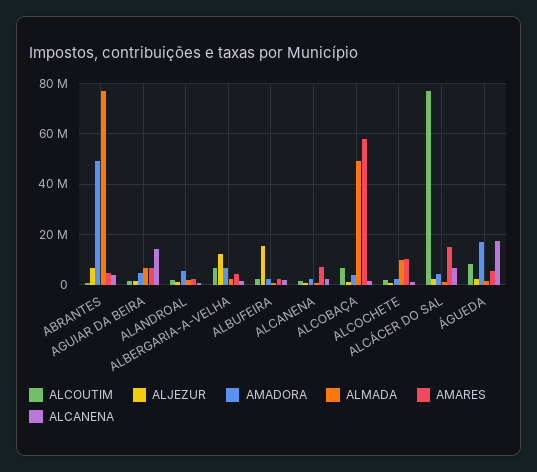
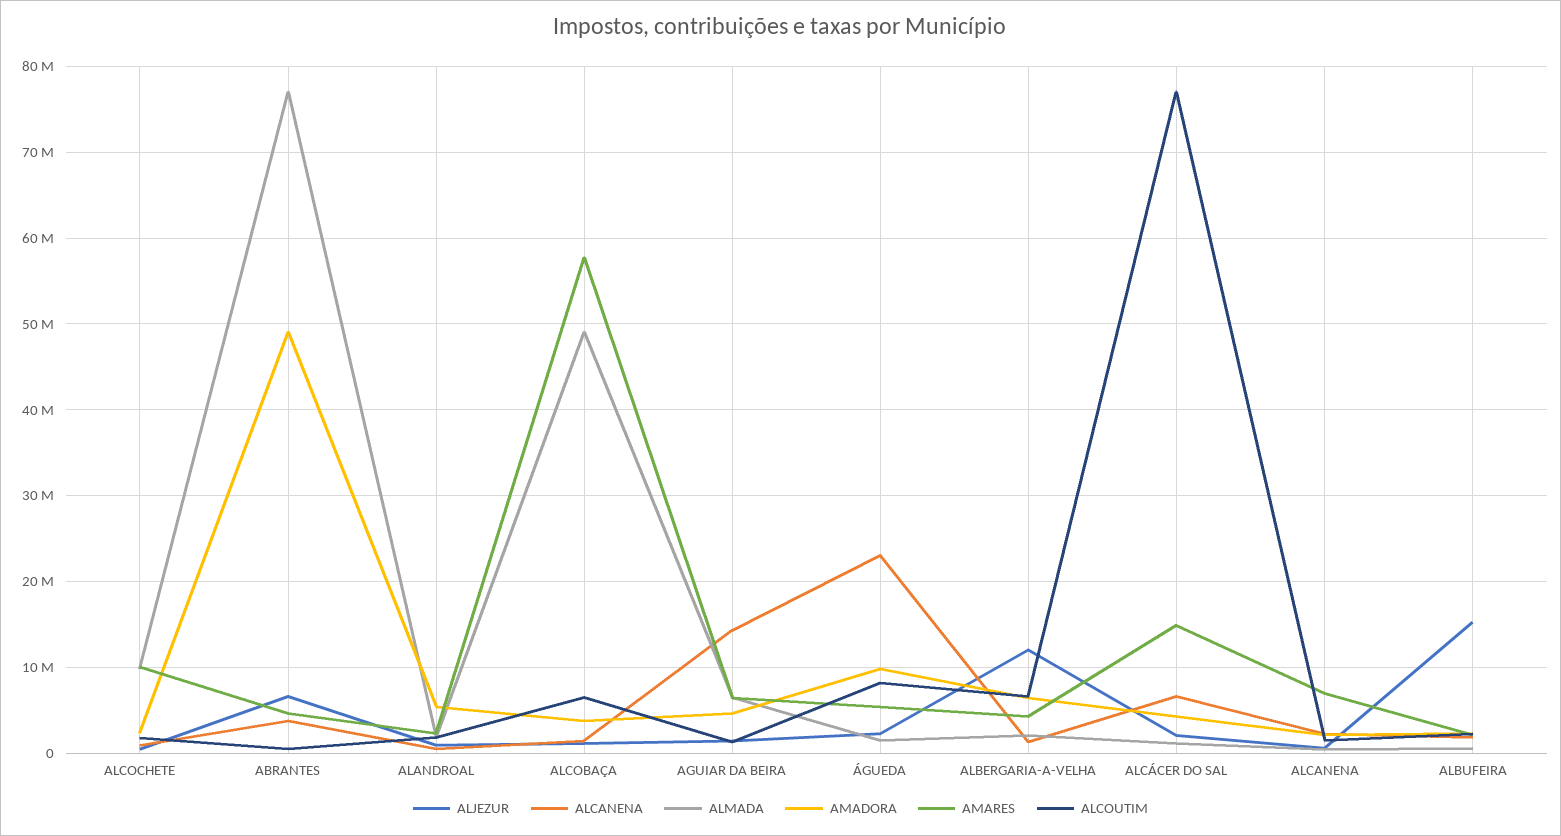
  {
    "ALCOUTIM": {
      "ABRANTES": 1000000,
      "AGUIAR DA BEIRA": 1000000,
      "ALANDROAL": 2000000,
      "ALBERGARIA-A-VELHA": 7000000,
      "ALBUFEIRA": 2000000,
      "ALCANENA": 1000000,
      "ALCOBAÇA": 7000000,
      "ALCOCHETE": 2000000,
      "ALCÁCER DO SAL": 77000000,
      "ÁGUEDA": 8000000
    },
    "ALJEZUR": {
      "ABRANTES": 7000000,
      "AGUIAR DA BEIRA": 1000000,
      "ALANDROAL": 1000000,
      "ALBERGARIA-A-VELHA": 12000000,
      "ALBUFEIRA": 15000000,
      "ALCANENA": 1000000,
      "ALCOBAÇA": 1000000,
      "ALCOCHETE": 0,
      "ALCÁCER DO SAL": 2000000,
      "ÁGUEDA": 2000000
    },
    "AMADORA": {
      "ABRANTES": 49000000,
      "AGUIAR DA BEIRA": 5000000,
      "ALANDROAL": 5000000,
      "ALBERGARIA-A-VELHA": 6000000,
      "ALBUFEIRA": 2000000,
      "ALCANENA": 2000000,
      "ALCOBAÇA": 4000000,
      "ALCOCHETE": 2000000,
      "ALCÁCER DO SAL": 4000000,
-     "ÁGUEDA": 17500000
+     "ÁGUEDA": 10000000
    },
    "ALMADA": {
      "ABRANTES": 77000000,
      "AGUIAR DA BEIRA": 7000000,
      "ALANDROAL": 2000000,
      "ALBERGARIA-A-VELHA": 2000000,
      "ALBUFEIRA": 1000000,
      "ALCANENA": 0,
      "ALCOBAÇA": 49000000,
      "ALCOCHETE": 10000000,
      "ALCÁCER DO SAL": 1000000,
      "ÁGUEDA": 1000000
    },
    "AMARES": {
      "ABRANTES": 5000000,
      "AGUIAR DA BEIRA": 6000000,
      "ALANDROAL": 2000000,
      "ALBERGARIA-A-VELHA": 4000000,
      "ALBUFEIRA": 2000000,
      "ALCANENA": 7000000,
      "ALCOBAÇA": 58000000,
      "ALCOCHETE": 10000000,
      "ALCÁCER DO SAL": 15000000,
      "ÁGUEDA": 5000000
    },
    "ALCANENA": {
      "ABRANTES": 4000000,
      "AGUIAR DA BEIRA": 14000000,
      "ALANDROAL": 1000000,
      "ALBERGARIA-A-VELHA": 1000000,
      "ALBUFEIRA": 2000000,
      "ALCANENA": 2000000,
      "ALCOBAÇA": 1000000,
      "ALCOCHETE": 1000000,
      "ALCÁCER DO SAL": 7000000,
-     "ÁGUEDA": 17500000
+     "ÁGUEDA": 23000000
    }
  }

